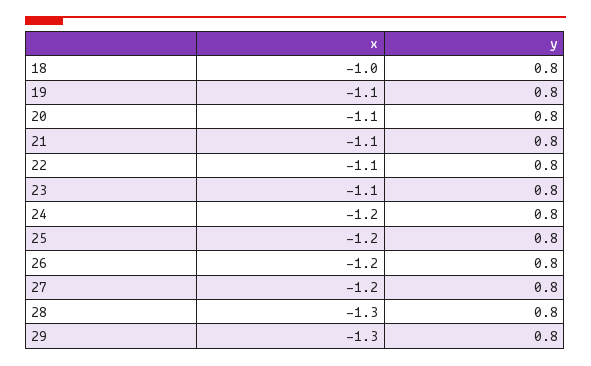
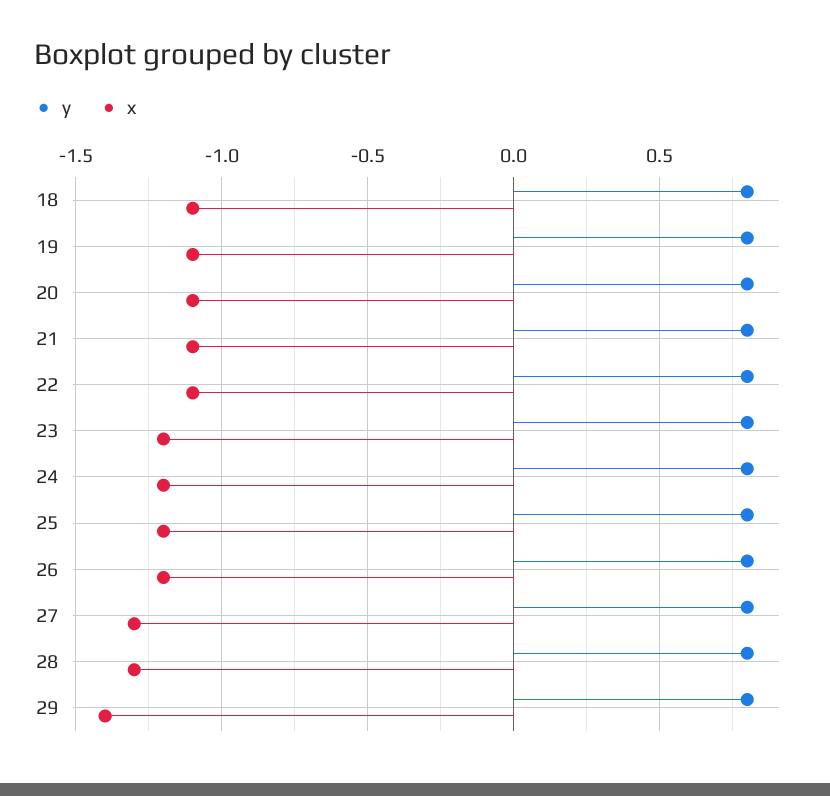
  {
    "x": {
-     "18": -1,
+     "18": -1.1,
      "19": -1.1,
      "20": -1.1,
      "21": -1.1,
      "22": -1.1,
-     "23": -1.1,
+     "23": -1.2,
      "24": -1.2,
      "25": -1.2,
      "26": -1.2,
-     "27": -1.2,
+     "27": -1.3,
      "28": -1.3,
-     "29": -1.3
+     "29": -1.4
    },
    "y": {
      "18": 0.8,
      "19": 0.8,
      "20": 0.8,
      "21": 0.8,
      "22": 0.8,
      "23": 0.8,
      "24": 0.8,
      "25": 0.8,
      "26": 0.8,
      "27": 0.8,
      "28": 0.8,
      "29": 0.8
    }
  }

